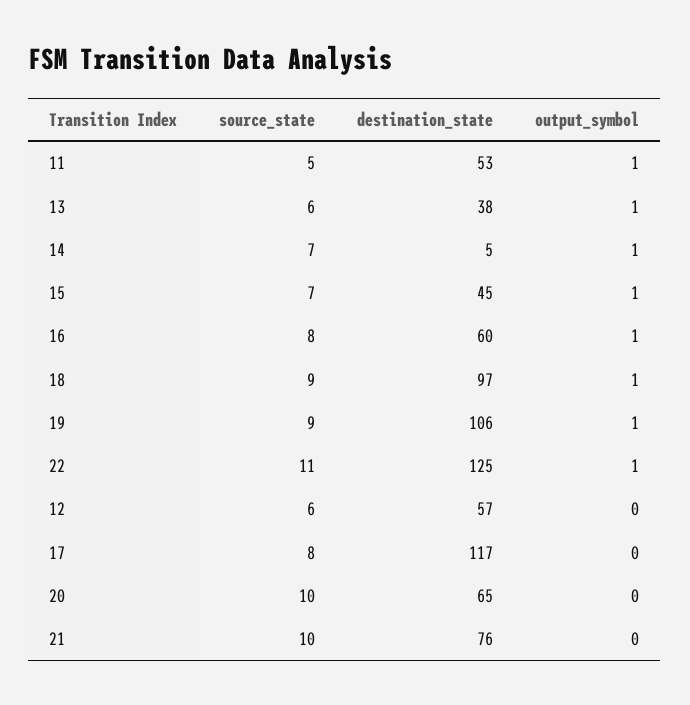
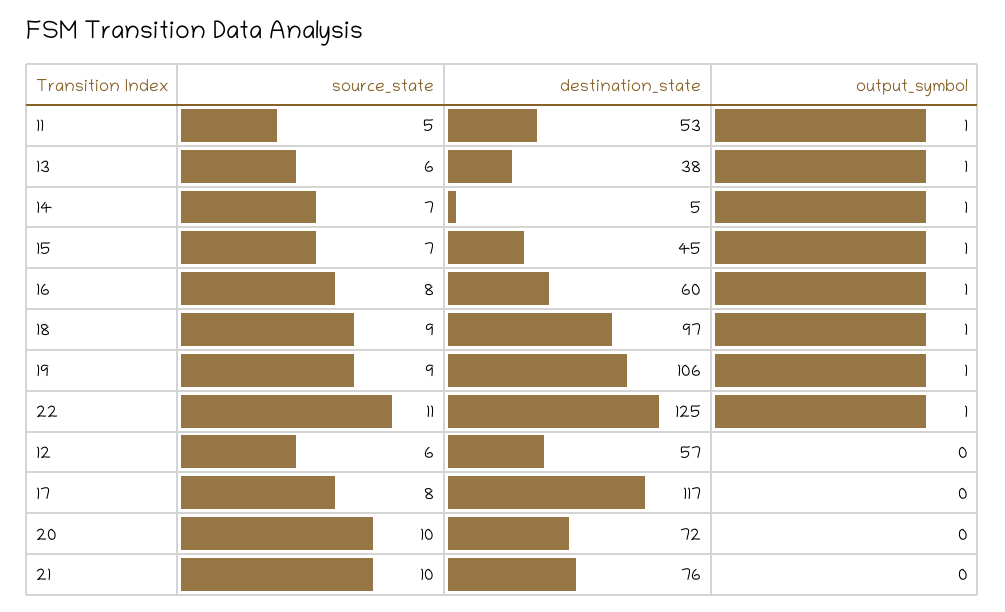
  {
    "source_state": {
      "11": 5,
      "13": 6,
      "14": 7,
      "15": 7,
      "16": 8,
      "18": 9,
      "19": 9,
      "22": 11,
      "12": 6,
      "17": 8,
      "20": 10,
      "21": 10
    },
    "destination_state": {
      "11": 53,
      "13": 38,
      "14": 5,
      "15": 45,
      "16": 60,
      "18": 97,
      "19": 106,
      "22": 125,
      "12": 57,
      "17": 117,
-     "20": 65,
+     "20": 72,
      "21": 76
    },
    "output_symbol": {
      "11": 1,
      "13": 1,
      "14": 1,
      "15": 1,
      "16": 1,
      "18": 1,
      "19": 1,
      "22": 1,
      "12": 0,
      "17": 0,
      "20": 0,
      "21": 0
    }
  }

